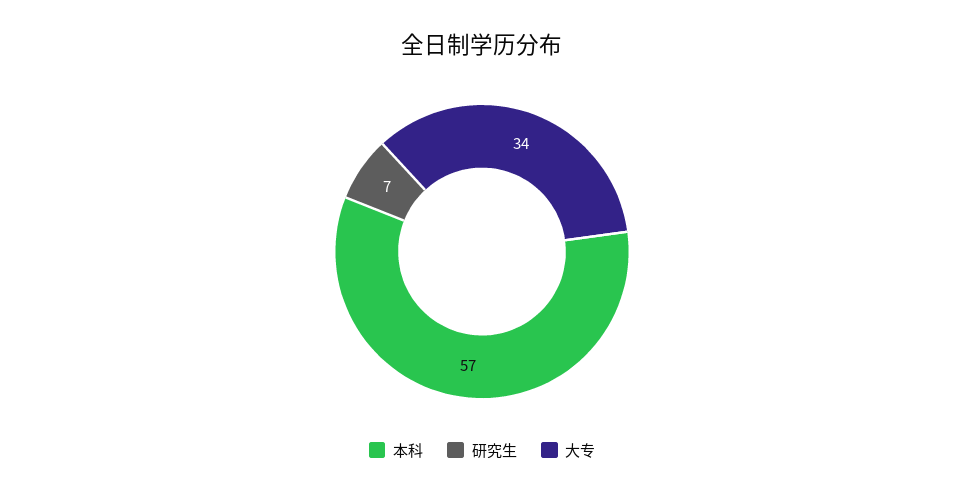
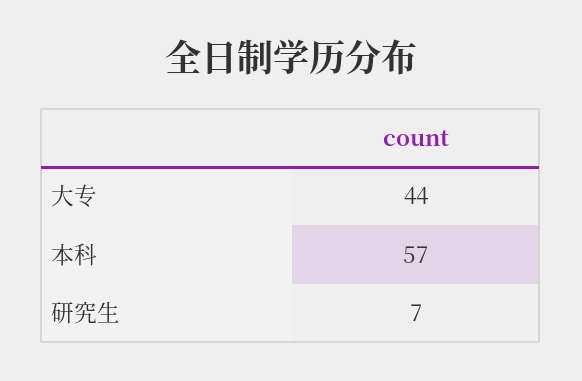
  {
    "本科": 57,
    "研究生": 7,
-   "大专": 34
+   "大专": 44
  }

